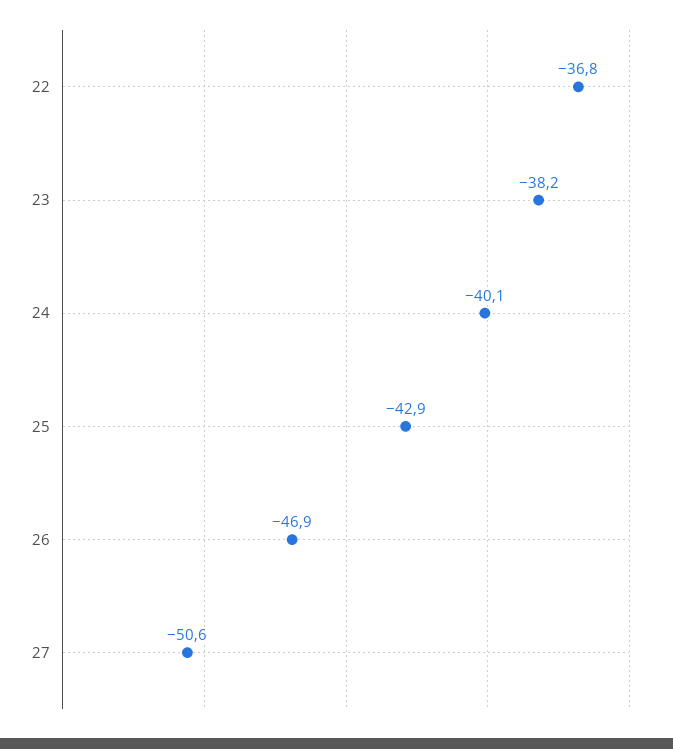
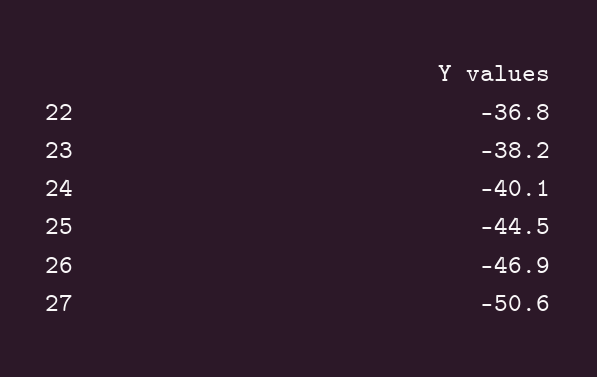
  {
    "22": -36.8,
    "23": -38.2,
    "24": -40.1,
-   "25": -42.9,
+   "25": -44.5,
    "26": -46.9,
    "27": -50.6
  }

